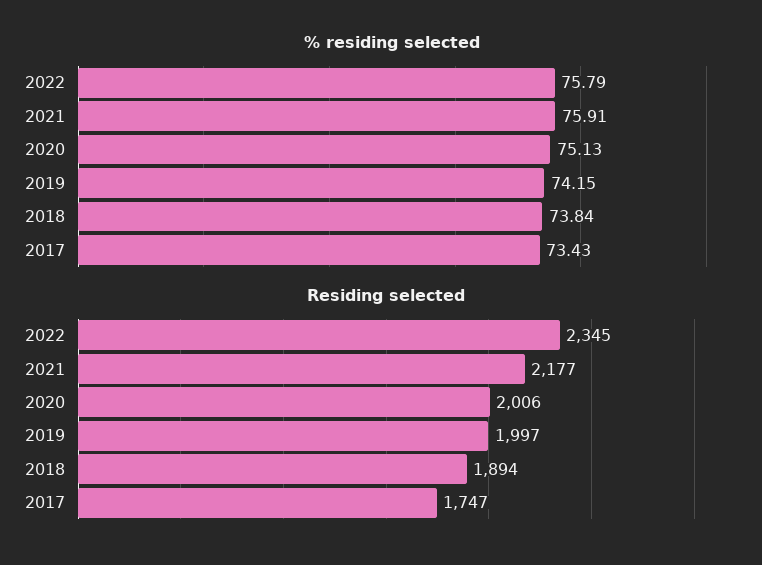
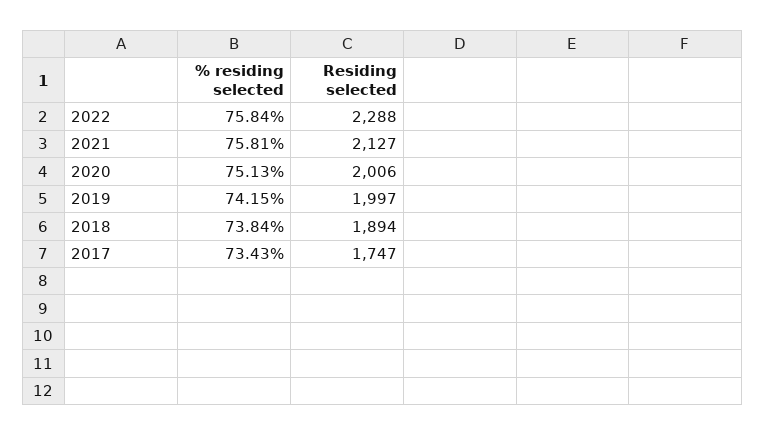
  {
    "% residing selected": {
-     "2022": 75.79,
+     "2022": 75.84,
-     "2021": 75.91,
+     "2021": 75.81,
      "2020": 75.13,
      "2019": 74.15,
      "2018": 73.84,
      "2017": 73.43
    },
    "Residing selected": {
-     "2022": 2345,
+     "2022": 2288,
-     "2021": 2177,
+     "2021": 2127,
      "2020": 2006,
      "2019": 1997,
      "2018": 1894,
      "2017": 1747
    }
  }

